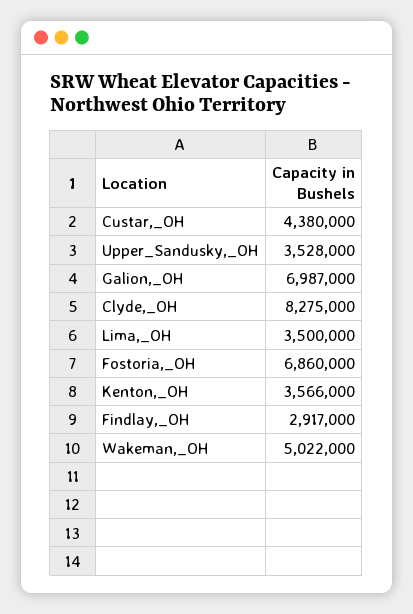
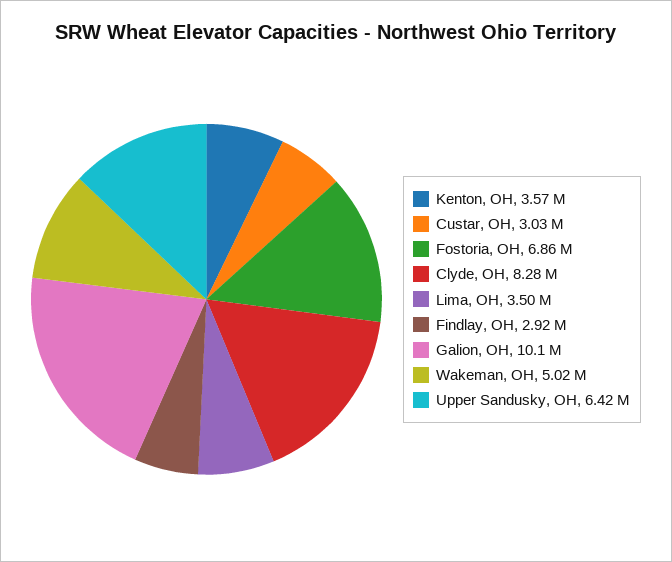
  {
-   "Custar,_OH": 4380000,
+   "Custar,_OH": 3030000,
-   "Upper_Sandusky,_OH": 3528000,
+   "Upper_Sandusky,_OH": 6420000,
-   "Galion,_OH": 6987000,
+   "Galion,_OH": 10100000,
    "Clyde,_OH": 8275000,
    "Lima,_OH": 3500000,
    "Fostoria,_OH": 6860000,
    "Kenton,_OH": 3566000,
    "Findlay,_OH": 2917000,
    "Wakeman,_OH": 5022000
  }

